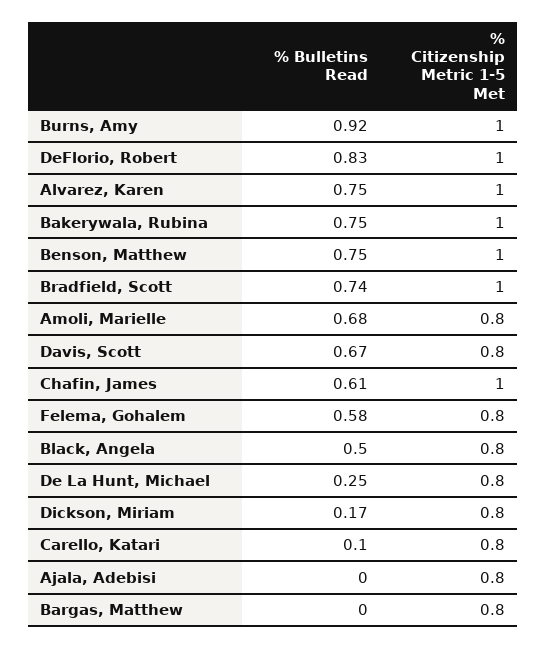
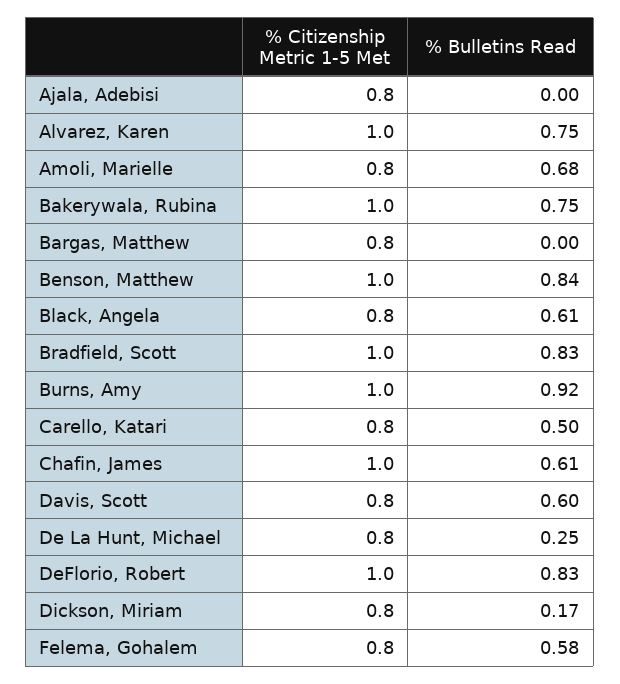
  {
    "% Bulletins Read": {
      "Burns, Amy": 0.92,
      "DeFlorio, Robert": 0.83,
      "Alvarez, Karen": 0.75,
      "Bakerywala, Rubina": 0.75,
-     "Benson, Matthew": 0.75,
+     "Benson, Matthew": 0.84,
-     "Bradfield, Scott": 0.74,
+     "Bradfield, Scott": 0.83,
      "Amoli, Marielle": 0.68,
-     "Davis, Scott": 0.67,
+     "Davis, Scott": 0.6,
      "Chafin, James": 0.61,
      "Felema, Gohalem": 0.58,
-     "Black, Angela": 0.5,
+     "Black, Angela": 0.61,
      "De La Hunt, Michael": 0.25,
      "Dickson, Miriam": 0.17,
-     "Carello, Katari": 0.1,
+     "Carello, Katari": 0.5,
      "Ajala, Adebisi": 0,
      "Bargas, Matthew": 0
    },
    "% Citizenship Metric 1-5 Met": {
      "Burns, Amy": 1,
      "DeFlorio, Robert": 1,
      "Alvarez, Karen": 1,
      "Bakerywala, Rubina": 1,
      "Benson, Matthew": 1,
      "Bradfield, Scott": 1,
      "Amoli, Marielle": 0.8,
      "Davis, Scott": 0.8,
      "Chafin, James": 1,
      "Felema, Gohalem": 0.8,
      "Black, Angela": 0.8,
      "De La Hunt, Michael": 0.8,
      "Dickson, Miriam": 0.8,
      "Carello, Katari": 0.8,
      "Ajala, Adebisi": 0.8,
      "Bargas, Matthew": 0.8
    }
  }

